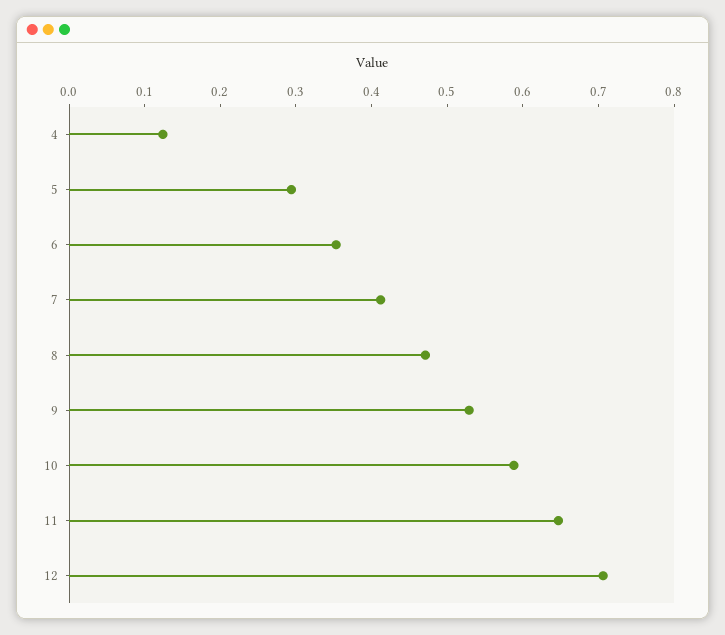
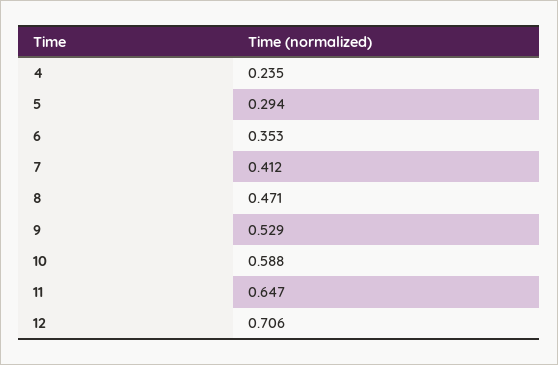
  {
-   "4": 0.12,
+   "4": 0.235,
    "5": 0.294,
    "6": 0.353,
    "7": 0.412,
    "8": 0.471,
    "9": 0.529,
    "10": 0.588,
    "11": 0.647,
    "12": 0.706
  }

